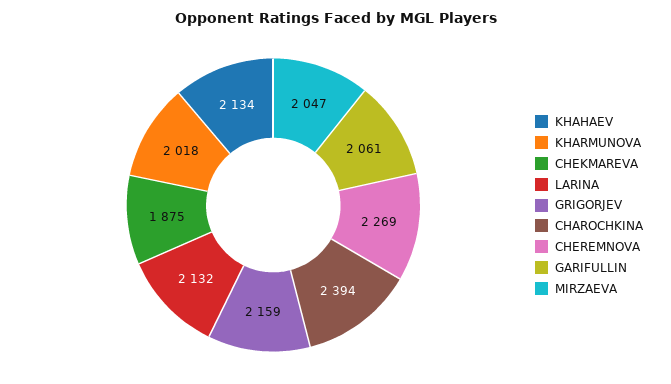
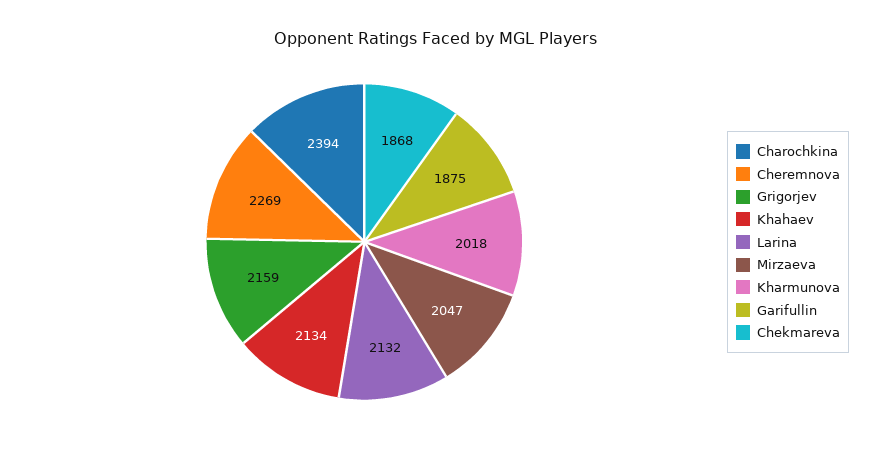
  {
    "KHAHAEV": 2134,
    "KHARMUNOVA": 2018,
-   "CHEKMAREVA": 1875,
+   "CHEKMAREVA": 1868,
    "LARINA": 2132,
    "GRIGORJEV": 2159,
    "CHAROCHKINA": 2394,
    "CHEREMNOVA": 2269,
-   "GARIFULLIN": 2061,
+   "GARIFULLIN": 1875,
    "MIRZAEVA": 2047
  }

